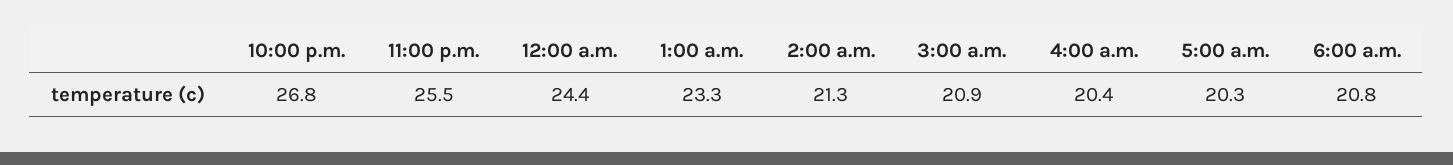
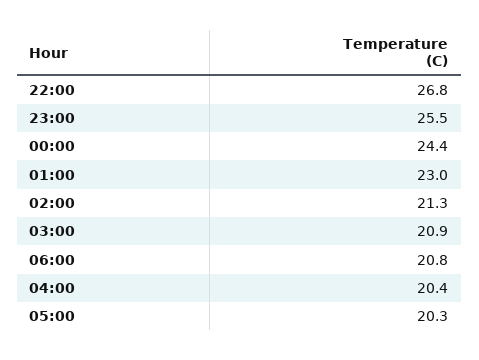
  {
    "10:00 p.m.": 26.8,
    "11:00 p.m.": 25.5,
    "12:00 a.m.": 24.4,
-   "1:00 a.m.": 23.3,
+   "1:00 a.m.": 23,
    "2:00 a.m.": 21.3,
    "3:00 a.m.": 20.9,
    "4:00 a.m.": 20.4,
    "5:00 a.m.": 20.3,
    "6:00 a.m.": 20.8
  }

